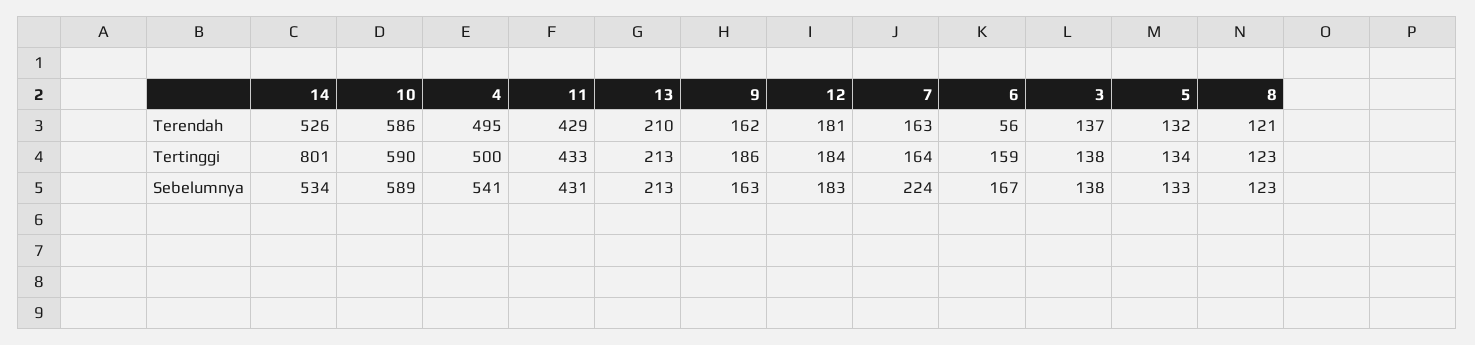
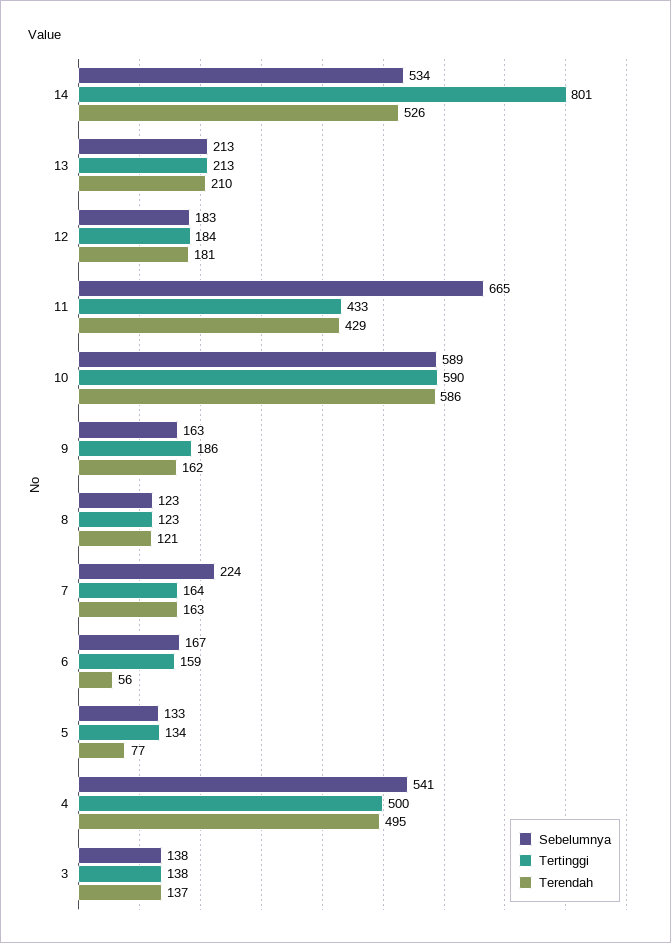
  {
    "Terendah": {
      "14": 526,
      "10": 586,
      "4": 495,
      "11": 429,
      "13": 210,
      "9": 162,
      "12": 181,
      "7": 163,
      "6": 56,
      "3": 137,
-     "5": 132,
+     "5": 77,
      "8": 121
    },
    "Tertinggi": {
      "14": 801,
      "10": 590,
      "4": 500,
      "11": 433,
      "13": 213,
      "9": 186,
      "12": 184,
      "7": 164,
      "6": 159,
      "3": 138,
      "5": 134,
      "8": 123
    },
    "Sebelumnya": {
      "14": 534,
      "10": 589,
      "4": 541,
-     "11": 431,
+     "11": 665,
      "13": 213,
      "9": 163,
      "12": 183,
      "7": 224,
      "6": 167,
      "3": 138,
      "5": 133,
      "8": 123
    }
  }

